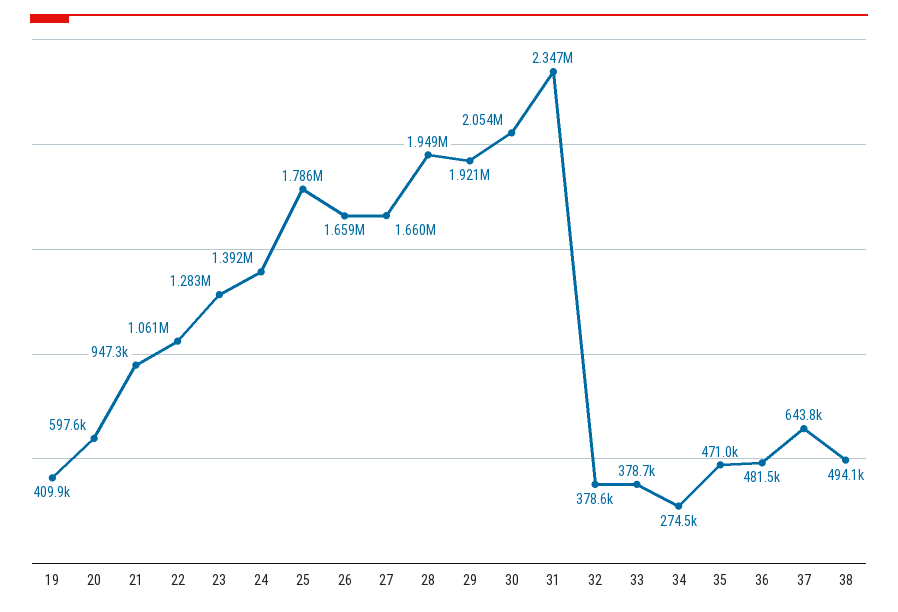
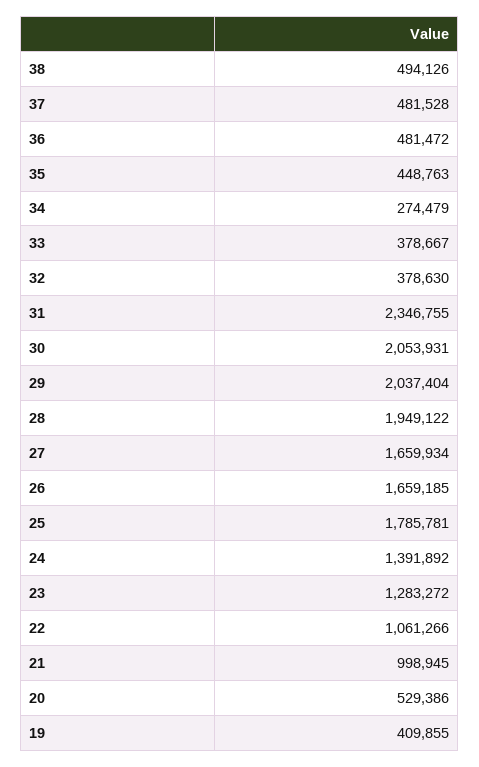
  {
    "19": 409855,
-   "20": 597600,
+   "20": 529386,
-   "21": 947300,
+   "21": 998945,
    "22": 1061266,
    "23": 1283272,
    "24": 1391892,
    "25": 1785781,
    "26": 1659185,
    "27": 1659934,
    "28": 1949122,
-   "29": 1921000,
+   "29": 2037404,
    "30": 2053931,
    "31": 2346755,
    "32": 378630,
    "33": 378667,
    "34": 274479,
-   "35": 471000,
+   "35": 448763,
    "36": 481472,
-   "37": 643800,
+   "37": 481528,
    "38": 494126
  }

